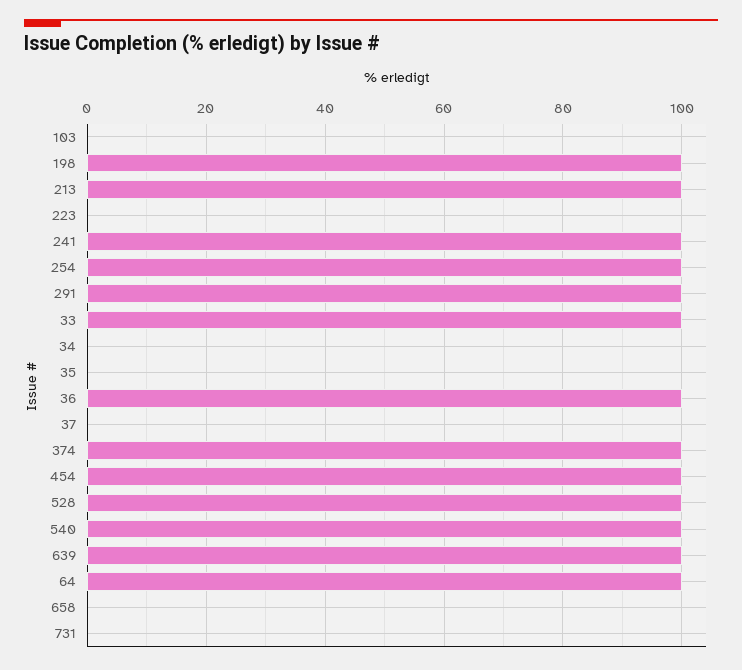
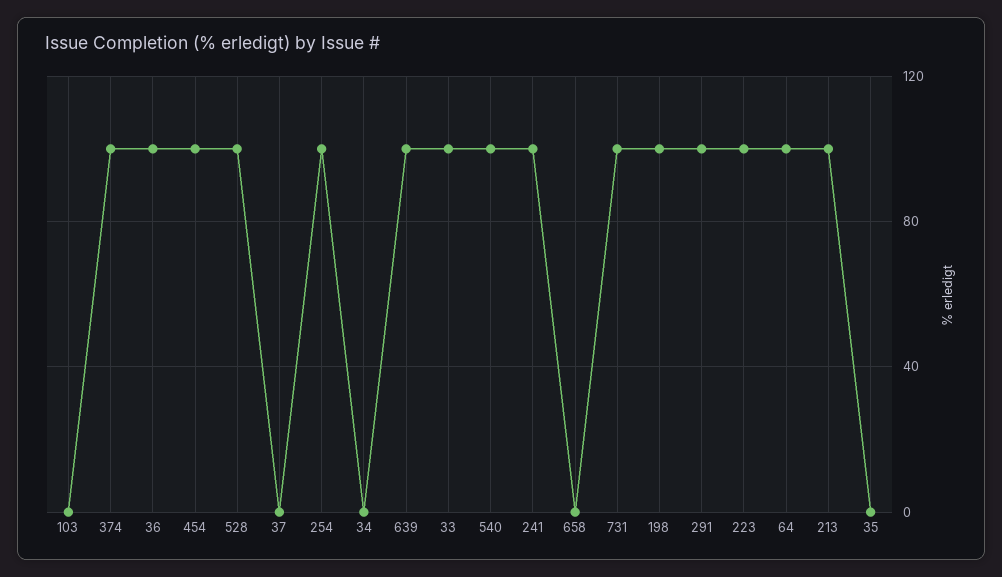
  {
    "103": 0,
    "198": 100,
    "213": 100,
-   "223": 0,
+   "223": 100,
    "241": 100,
    "254": 100,
    "291": 100,
    "33": 100,
    "34": 0,
    "35": 0,
    "36": 100,
    "37": 0,
    "374": 100,
    "454": 100,
    "528": 100,
    "540": 100,
    "639": 100,
    "64": 100,
    "658": 0,
-   "731": 0
+   "731": 100
  }

